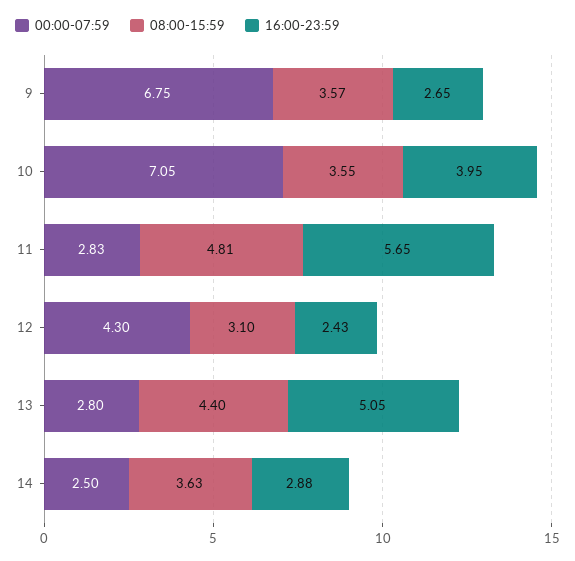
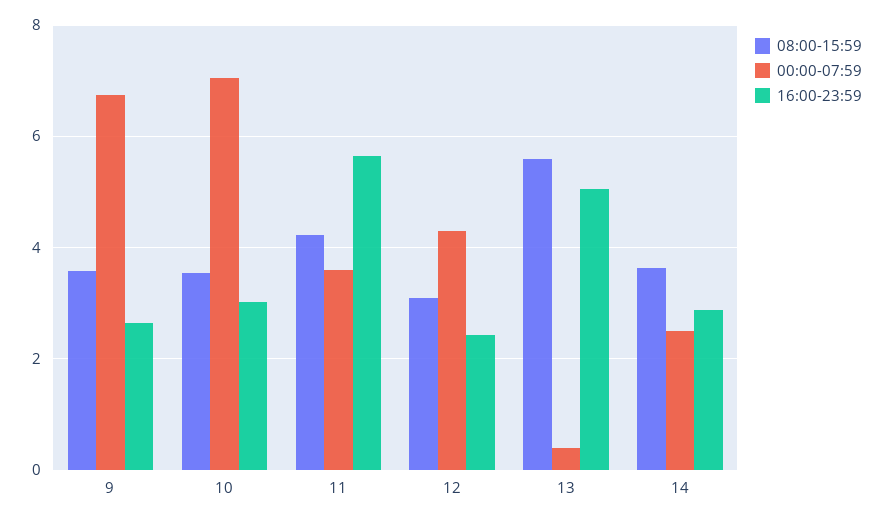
  {
    "00:00-07:59": {
      "9": 6.75,
      "10": 7.05,
-     "11": 2.83,
+     "11": 3.6,
      "12": 4.3,
-     "13": 2.8,
+     "13": 0.4,
      "14": 2.5
    },
    "08:00-15:59": {
      "9": 3.57,
      "10": 3.55,
-     "11": 4.81,
+     "11": 4.2,
      "12": 3.1,
-     "13": 4.4,
+     "13": 5.6,
      "14": 3.63
    },
    "16:00-23:59": {
      "9": 2.65,
-     "10": 3.95,
+     "10": 3,
      "11": 5.65,
      "12": 2.43,
      "13": 5.05,
      "14": 2.88
    }
  }

